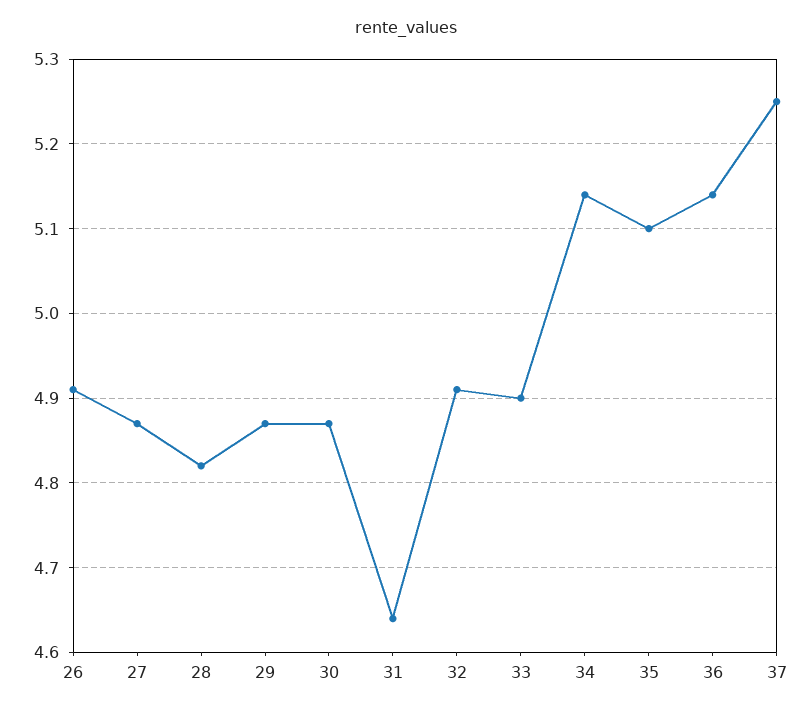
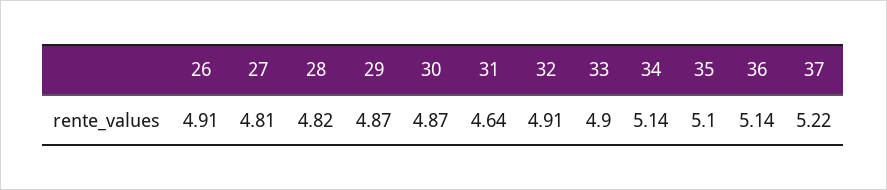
  {
    "26": 4.91,
-   "27": 4.87,
+   "27": 4.81,
    "28": 4.82,
    "29": 4.87,
    "30": 4.87,
    "31": 4.64,
    "32": 4.91,
    "33": 4.9,
    "34": 5.14,
    "35": 5.1,
    "36": 5.14,
-   "37": 5.25
+   "37": 5.22
  }

